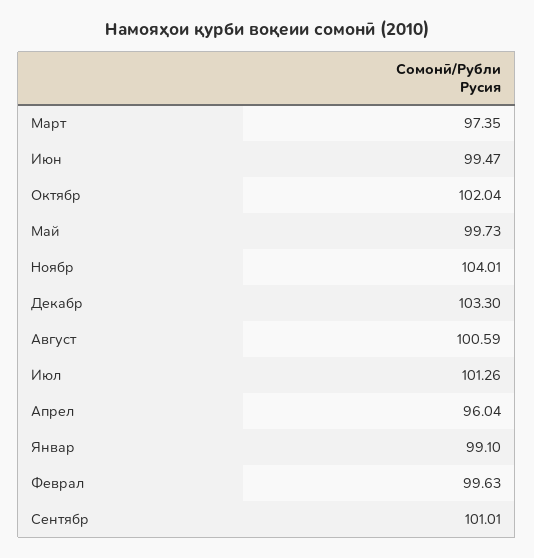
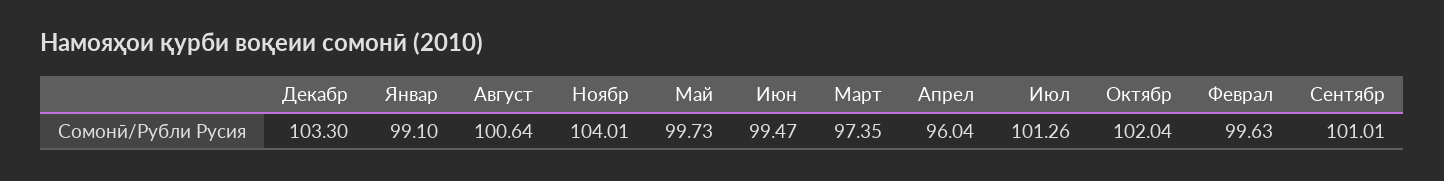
  {
    "Март": 97.35,
    "Июн": 99.47,
    "Октябр": 102.04,
    "Май": 99.73,
    "Ноябр": 104.01,
    "Декабр": 103.3,
-   "Август": 100.59,
+   "Август": 100.64,
    "Июл": 101.26,
    "Апрел": 96.04,
    "Январ": 99.1,
    "Феврал": 99.63,
    "Сентябр": 101.01
  }

